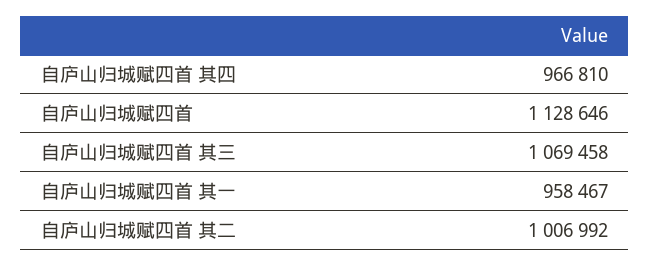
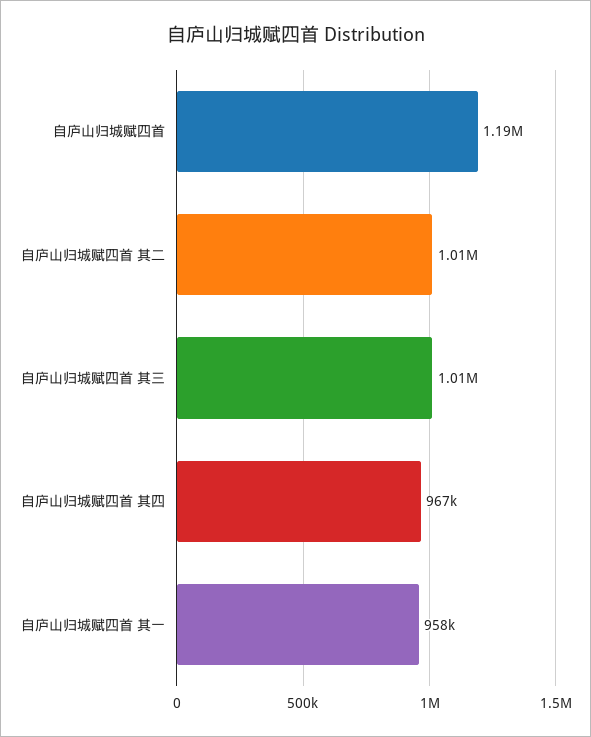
  {
    "自庐山归城赋四首 其四": 966810,
-   "自庐山归城赋四首": 1128646,
+   "自庐山归城赋四首": 1190000,
-   "自庐山归城赋四首 其三": 1069458,
+   "自庐山归城赋四首 其三": 1010000,
    "自庐山归城赋四首 其一": 958467,
    "自庐山归城赋四首 其二": 1006992
  }

